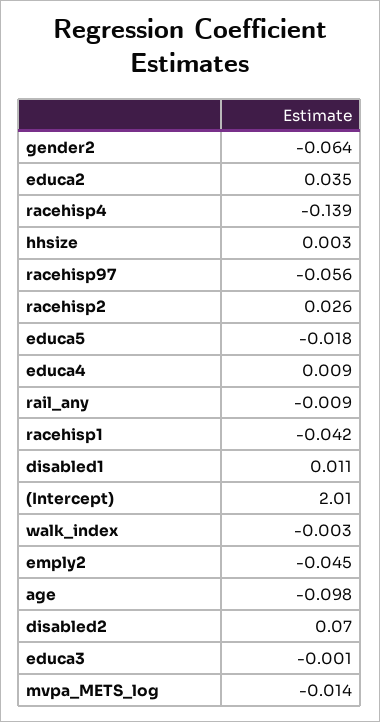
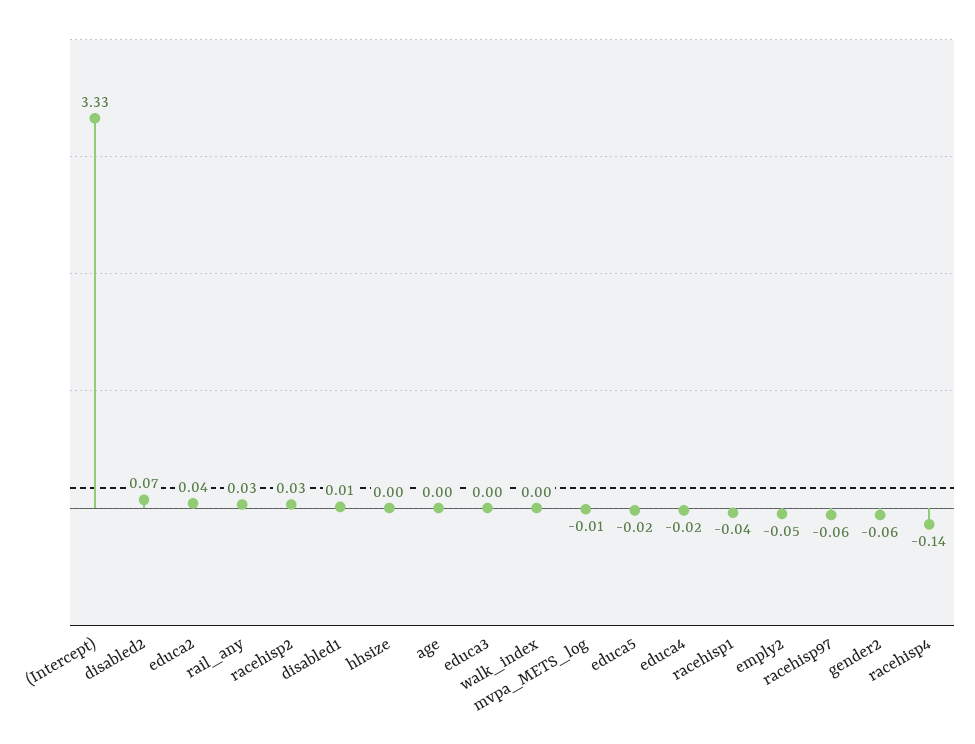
  {
    "gender2": -0.064,
    "educa2": 0.035,
    "racehisp4": -0.139,
    "hhsize": 0.003,
    "racehisp97": -0.056,
    "racehisp2": 0.026,
    "educa5": -0.018,
-   "educa4": 0.009,
+   "educa4": -0.02,
-   "rail_any": -0.009,
+   "rail_any": 0.03,
    "racehisp1": -0.042,
    "disabled1": 0.011,
-   "(Intercept)": 2.01,
+   "(Intercept)": 3.33,
    "walk_index": -0.003,
    "emply2": -0.045,
-   "age": -0.098,
+   "age": 0,
    "disabled2": 0.07,
    "educa3": -0.001,
    "mvpa_METS_log": -0.014
  }

